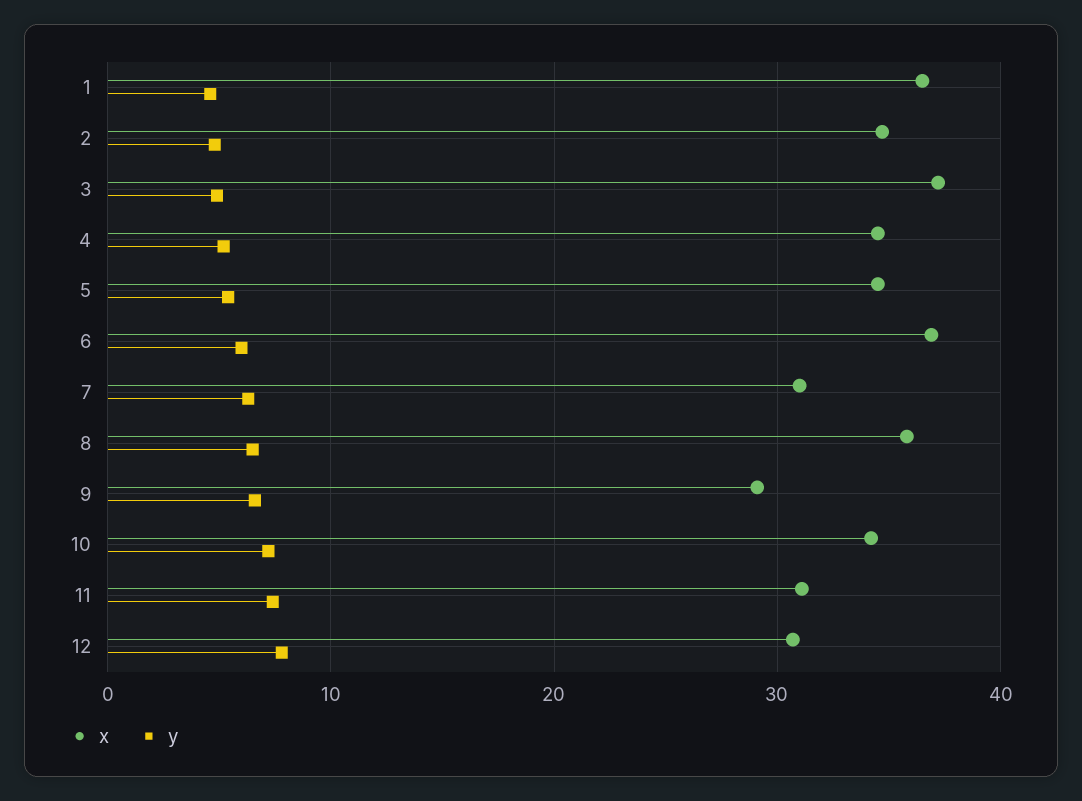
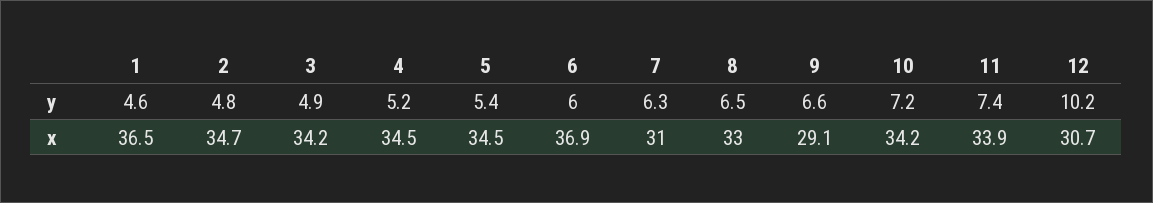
  {
    "x": {
      "1": 36.5,
      "2": 34.7,
-     "3": 37,
+     "3": 34.2,
      "4": 34.5,
      "5": 34.5,
      "6": 36.9,
      "7": 31,
-     "8": 36,
+     "8": 33,
      "9": 29.1,
      "10": 34.2,
-     "11": 31,
+     "11": 33.9,
      "12": 30.7
    },
    "y": {
      "1": 4.6,
      "2": 4.8,
      "3": 4.9,
      "4": 5.2,
      "5": 5.4,
      "6": 6,
      "7": 6.3,
      "8": 6.5,
      "9": 6.6,
      "10": 7.2,
      "11": 7.4,
-     "12": 8
+     "12": 10.2
    }
  }

